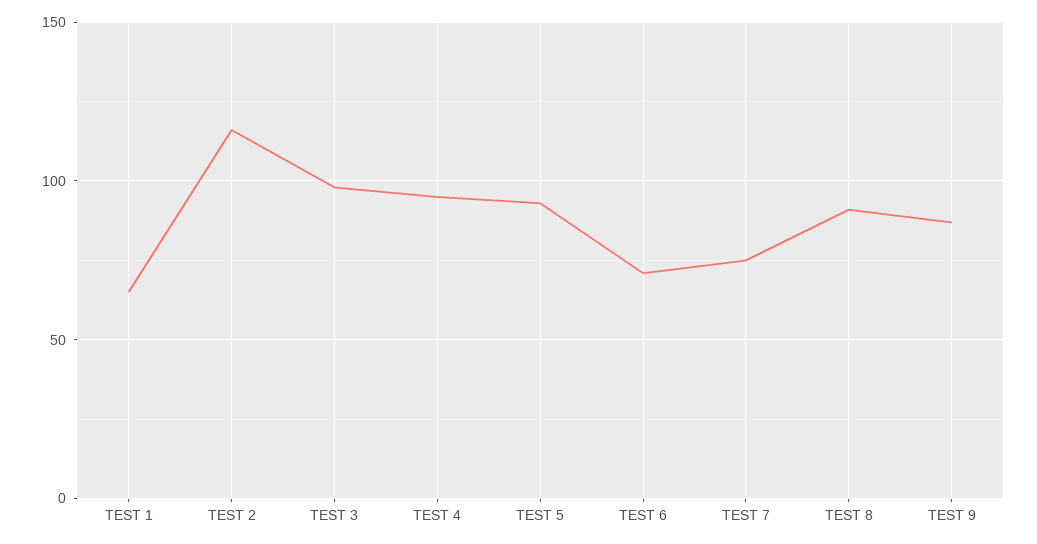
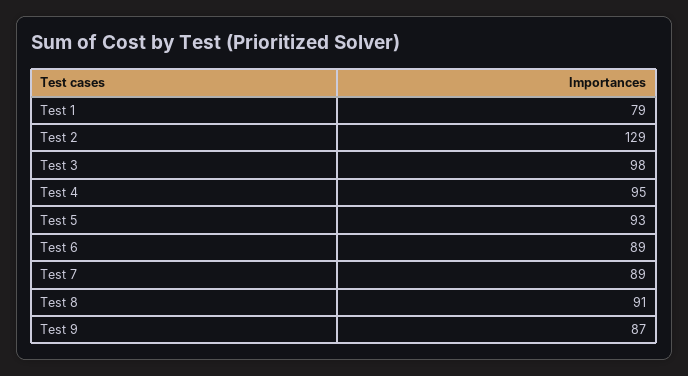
  {
-   "TEST 1": 65,
+   "TEST 1": 79,
-   "TEST 2": 115,
+   "TEST 2": 129,
    "TEST 3": 98,
    "TEST 4": 95,
    "TEST 5": 93,
-   "TEST 6": 70,
+   "TEST 6": 89,
-   "TEST 7": 75,
+   "TEST 7": 89,
    "TEST 8": 91,
    "TEST 9": 87
  }

